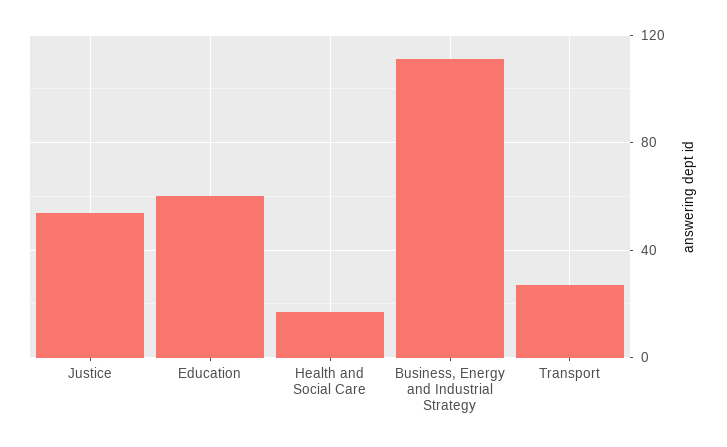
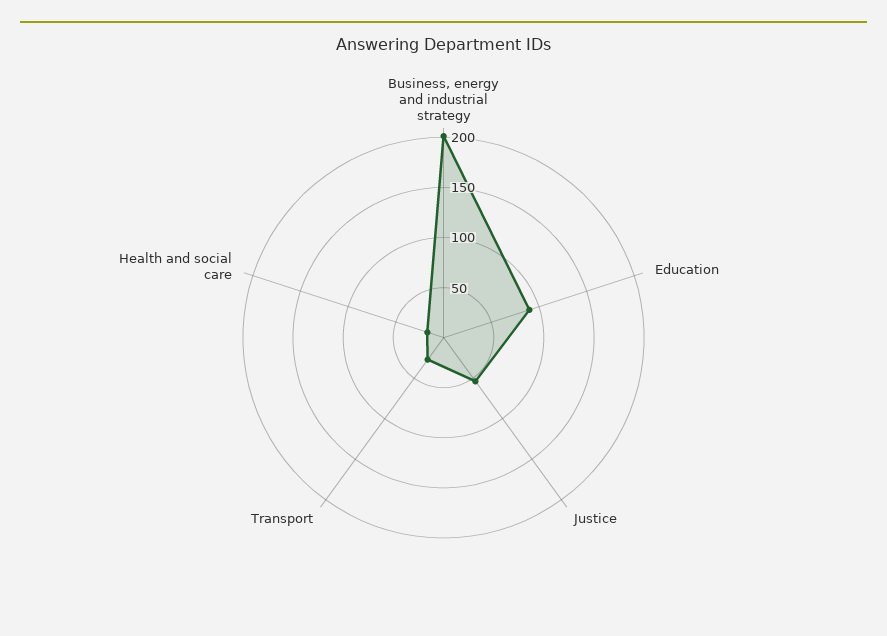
  {
    "Justice": 55,
-   "Education": 60,
+   "Education": 90,
    "Health and Social Care": 15,
-   "Business, Energy and Industrial Strategy": 110,
+   "Business, Energy and Industrial Strategy": 200,
    "Transport": 25
  }

